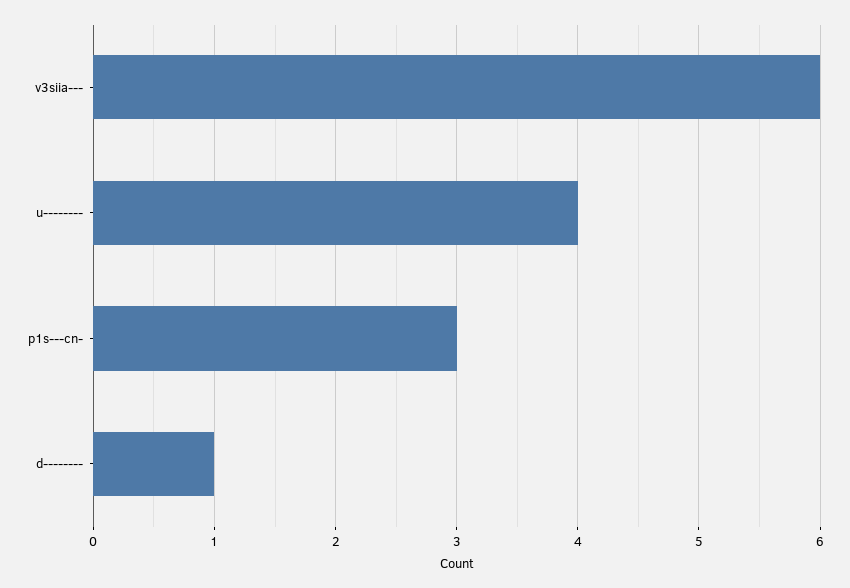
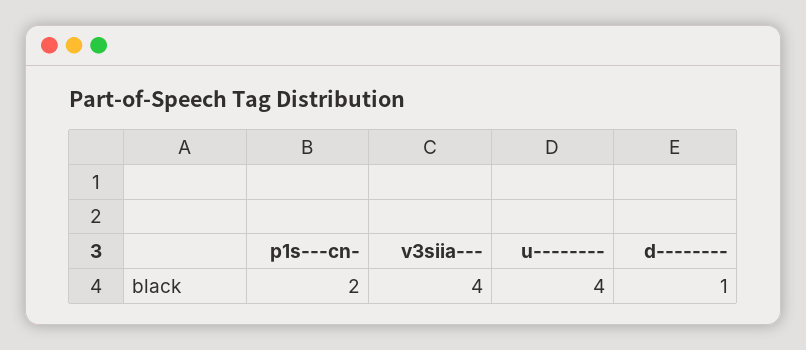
  {
-   "v3siia---": 6,
+   "v3siia---": 4,
    "u--------": 4,
-   "p1s---cn-": 3,
+   "p1s---cn-": 2,
    "d--------": 1
  }

